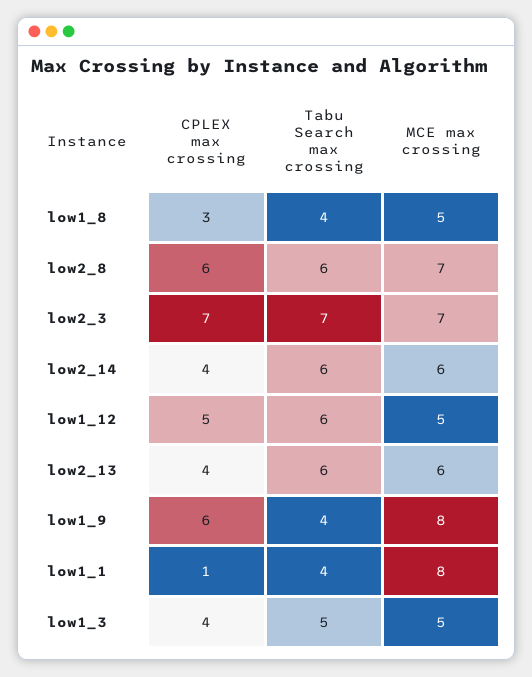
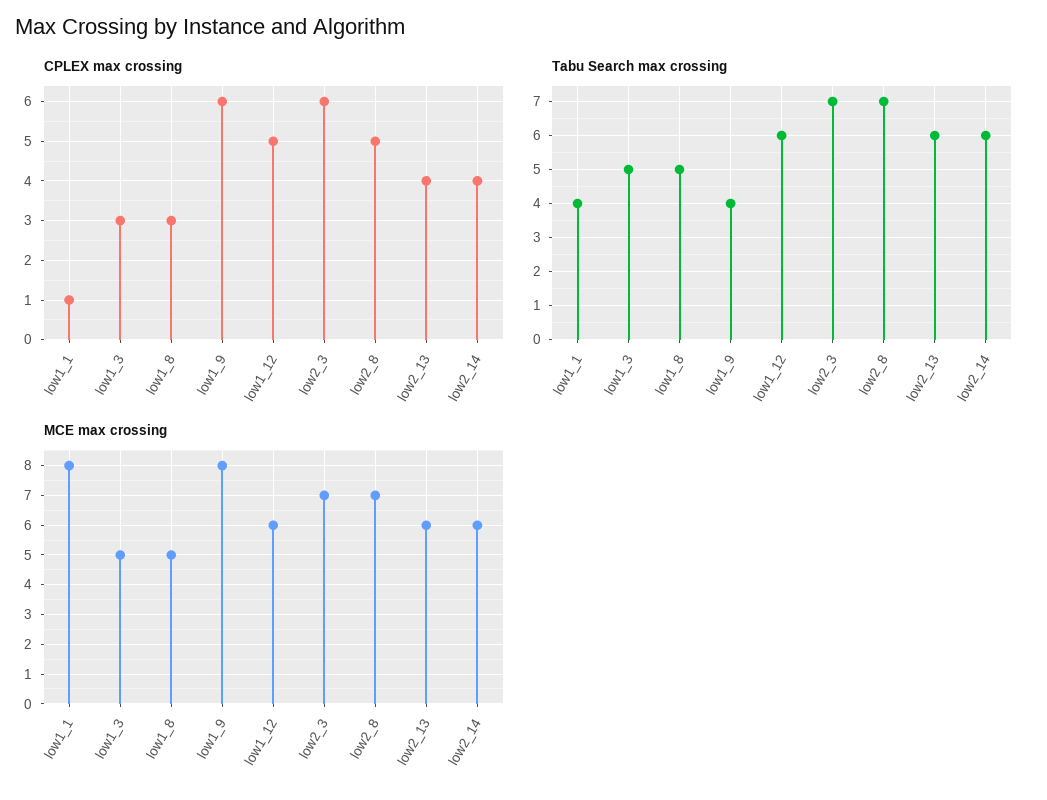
  {
    "CPLEX max crossing": {
      "low1_8": 3,
-     "low2_8": 6,
+     "low2_8": 5,
-     "low2_3": 7,
+     "low2_3": 6,
      "low2_14": 4,
      "low1_12": 5,
      "low2_13": 4,
      "low1_9": 6,
      "low1_1": 1,
-     "low1_3": 4
+     "low1_3": 3
    },
    "Tabu Search max crossing": {
-     "low1_8": 4,
+     "low1_8": 5,
-     "low2_8": 6,
+     "low2_8": 7,
      "low2_3": 7,
      "low2_14": 6,
      "low1_12": 6,
      "low2_13": 6,
      "low1_9": 4,
      "low1_1": 4,
      "low1_3": 5
    },
    "MCE max crossing": {
      "low1_8": 5,
      "low2_8": 7,
      "low2_3": 7,
      "low2_14": 6,
-     "low1_12": 5,
+     "low1_12": 6,
      "low2_13": 6,
      "low1_9": 8,
      "low1_1": 8,
      "low1_3": 5
    }
  }

